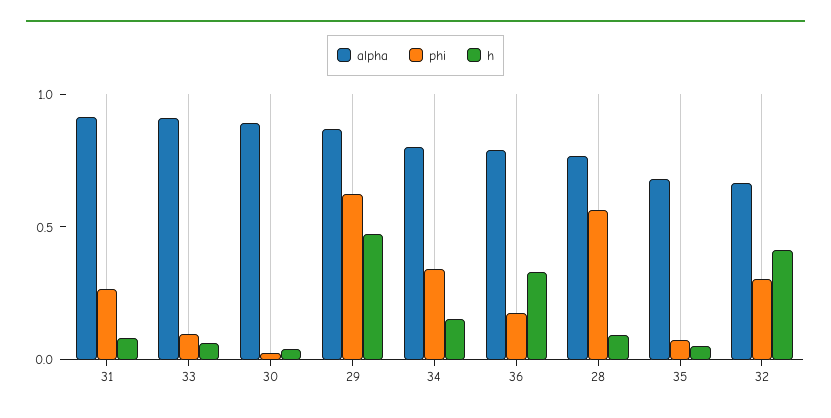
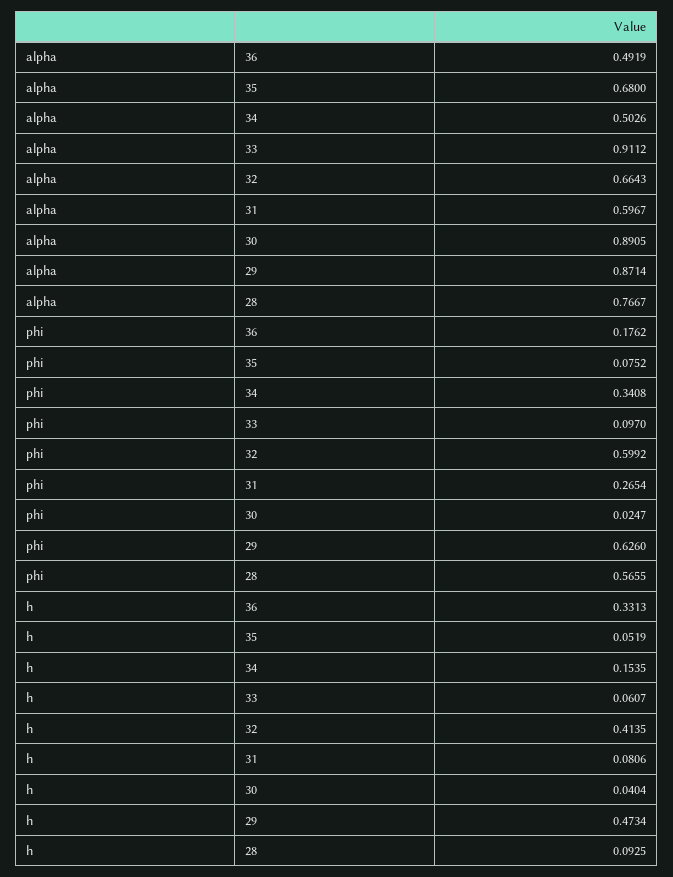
  {
    "alpha": {
-     "31": 0.9,
+     "31": 0.5967,
      "33": 0.9112,
      "30": 0.8905,
      "29": 0.8714,
-     "34": 0.8,
+     "34": 0.5026,
-     "36": 0.8,
+     "36": 0.4919,
      "28": 0.7667,
      "35": 0.68,
      "32": 0.6643
    },
    "phi": {
      "31": 0.2654,
      "33": 0.097,
      "30": 0.0247,
      "29": 0.626,
      "34": 0.3408,
      "36": 0.1762,
      "28": 0.5655,
      "35": 0.0752,
-     "32": 0.3
+     "32": 0.5992
    },
    "h": {
      "31": 0.0806,
      "33": 0.0607,
      "30": 0.0404,
      "29": 0.4734,
      "34": 0.1535,
      "36": 0.3313,
      "28": 0.0925,
      "35": 0.0519,
      "32": 0.4135
    }
  }

